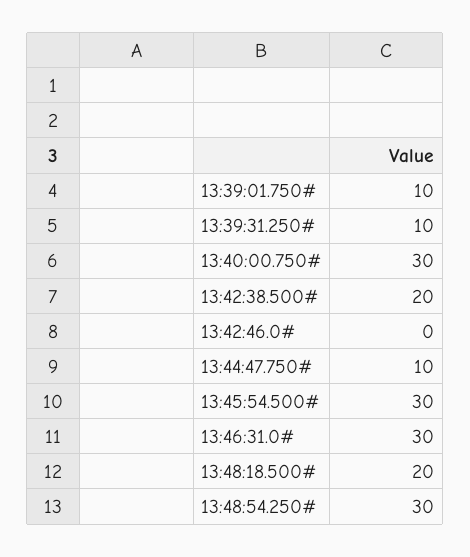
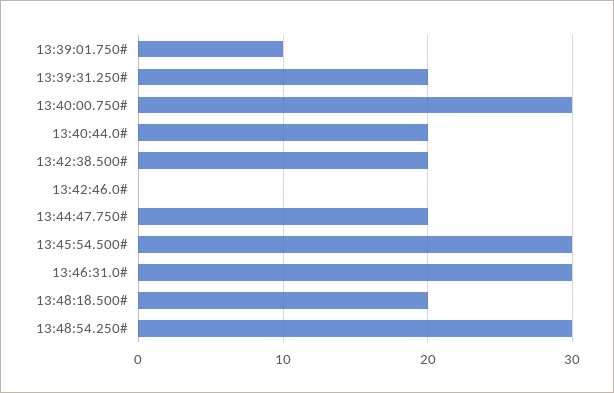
  {
    "13:39:01.750#": 10,
-   "13:39:31.250#": 10,
+   "13:39:31.250#": 20,
    "13:40:00.750#": 30,
    "13:42:38.500#": 20,
    "13:42:46.0#": 0,
-   "13:44:47.750#": 10,
+   "13:44:47.750#": 20,
    "13:45:54.500#": 30,
    "13:46:31.0#": 30,
    "13:48:18.500#": 20,
-   "13:48:54.250#": 30
+   "13:48:54.250#": 30,
+   "13:40:44.0#": 20
  }

